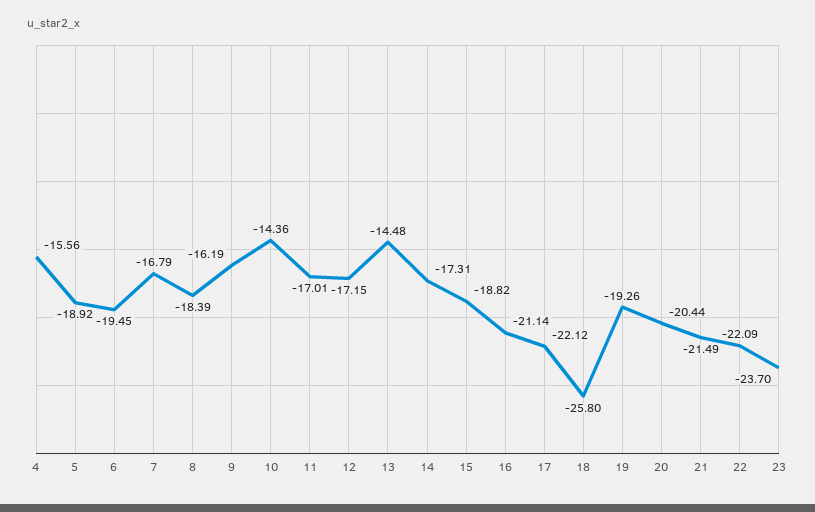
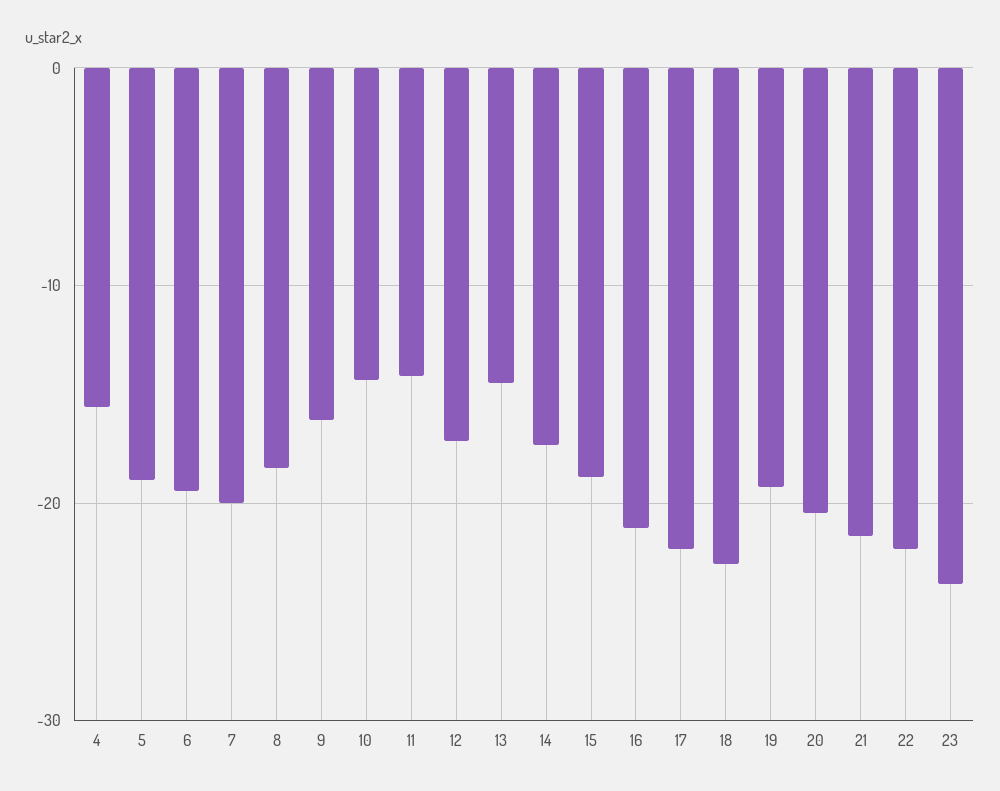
  {
    "4": -15.56,
    "5": -18.92,
    "6": -19.45,
-   "7": -16.79,
+   "7": -20,
    "8": -18.39,
    "9": -16.19,
    "10": -14.36,
-   "11": -17.01,
+   "11": -14,
    "12": -17.15,
    "13": -14.48,
    "14": -17.31,
    "15": -18.82,
    "16": -21.14,
    "17": -22.12,
-   "18": -25.8,
+   "18": -23,
    "19": -19.26,
    "20": -20.44,
    "21": -21.49,
    "22": -22.09,
    "23": -23.7
  }

